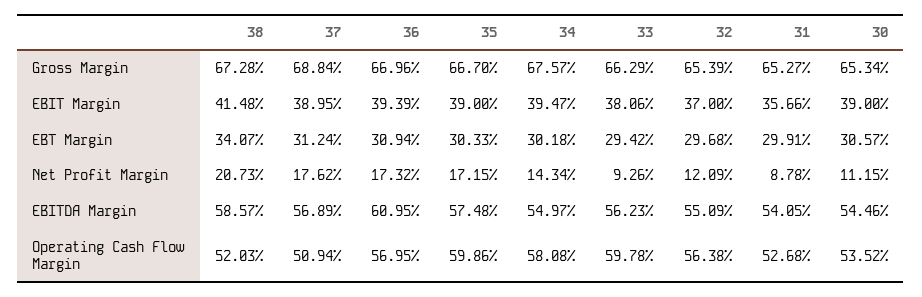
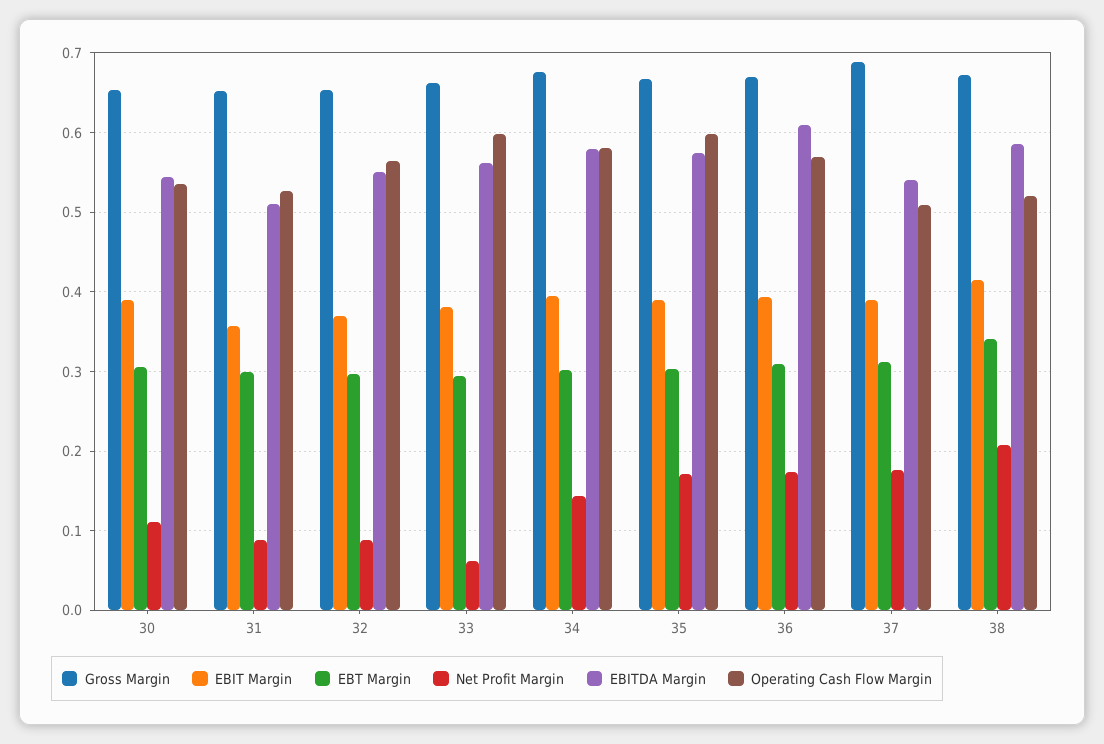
  {
    "Gross Margin": {
      "38": 0.6728,
      "37": 0.6884,
      "36": 0.6696,
      "35": 0.667,
      "34": 0.6757,
      "33": 0.6629,
      "32": 0.6539,
      "31": 0.6527,
      "30": 0.6534
    },
    "EBIT Margin": {
      "38": 0.4148,
      "37": 0.3895,
      "36": 0.3939,
      "35": 0.39,
      "34": 0.3947,
      "33": 0.3806,
      "32": 0.37,
      "31": 0.3566,
      "30": 0.39
    },
    "EBT Margin": {
      "38": 0.3407,
      "37": 0.3124,
      "36": 0.3094,
      "35": 0.3033,
      "34": 0.3018,
      "33": 0.2942,
      "32": 0.2968,
      "31": 0.2991,
      "30": 0.3057
    },
    "Net Profit Margin": {
      "38": 0.2073,
      "37": 0.1762,
      "36": 0.1732,
      "35": 0.1715,
      "34": 0.1434,
-     "33": 0.0926,
+     "33": 0.06,
-     "32": 0.1209,
+     "32": 0.09,
      "31": 0.0878,
      "30": 0.1115
    },
    "EBITDA Margin": {
      "38": 0.5857,
-     "37": 0.5689,
+     "37": 0.54,
      "36": 0.6095,
      "35": 0.5748,
-     "34": 0.5497,
+     "34": 0.58,
      "33": 0.5623,
      "32": 0.5509,
-     "31": 0.5405,
+     "31": 0.51,
      "30": 0.5446
    },
    "Operating Cash Flow Margin": {
      "38": 0.5203,
      "37": 0.5094,
      "36": 0.5695,
      "35": 0.5986,
      "34": 0.5808,
      "33": 0.5978,
      "32": 0.5638,
      "31": 0.5268,
      "30": 0.5352
    }
  }

